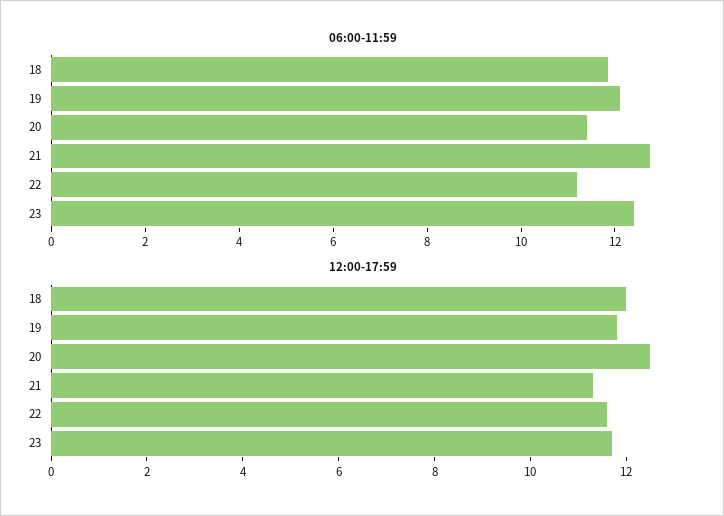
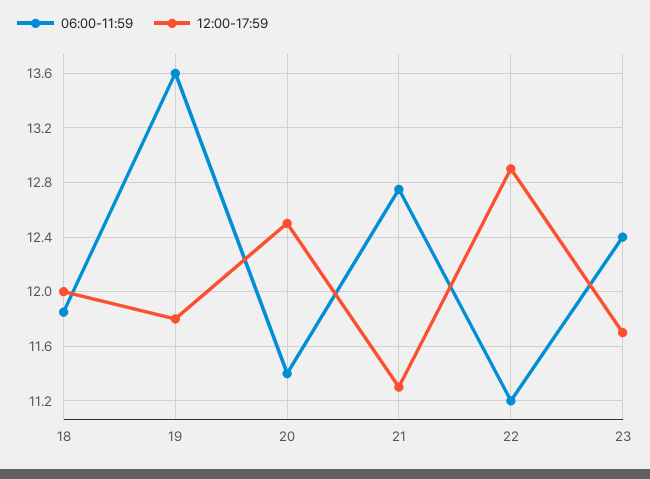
  {
    "06:00-11:59": {
      "18": 11.85,
-     "19": 12,
+     "19": 13.6,
      "20": 11.4,
      "21": 12.75,
      "22": 11.2,
      "23": 12.4
    },
    "12:00-17:59": {
      "18": 12,
      "19": 11.8,
      "20": 12.5,
      "21": 11.3,
-     "22": 11.5,
+     "22": 12.9,
      "23": 11.7
    }
  }

